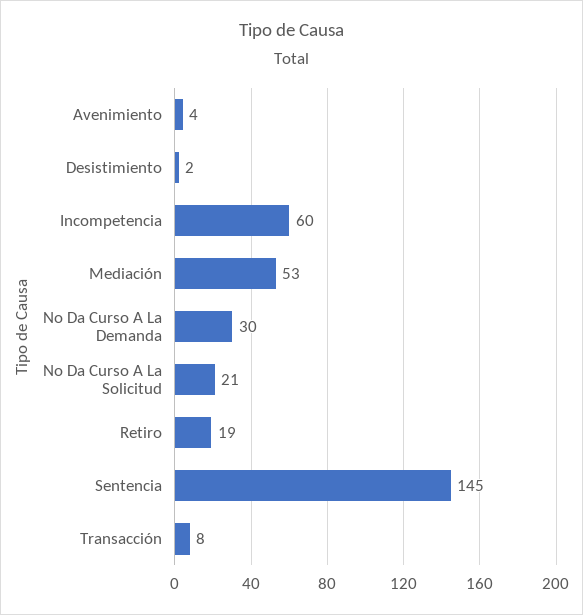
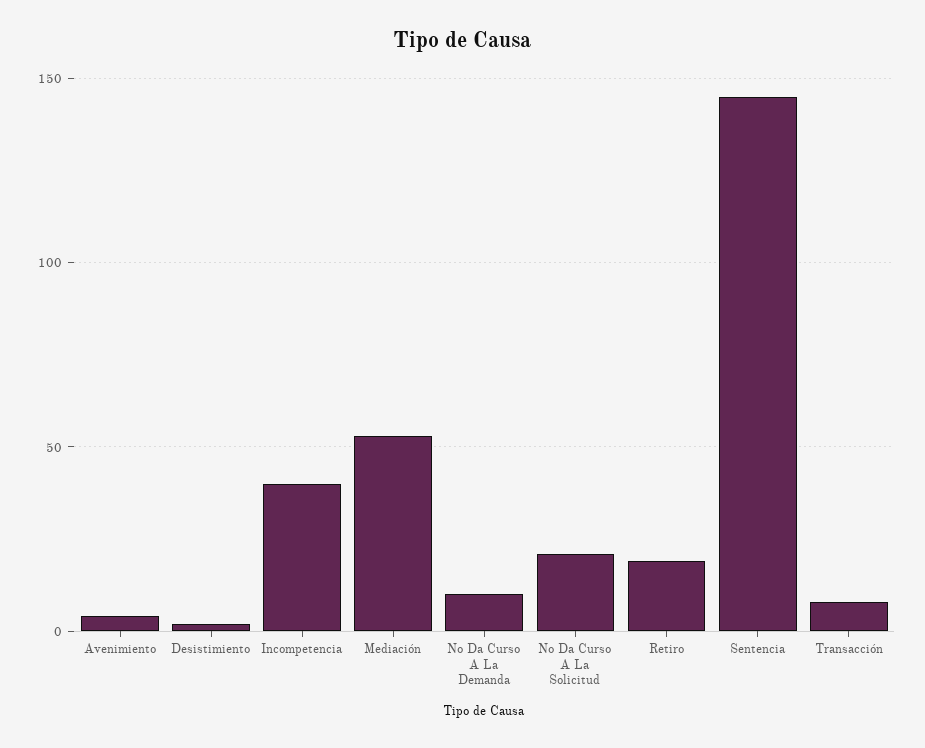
  {
    "Avenimiento": 4,
    "Desistimiento": 2,
-   "Incompetencia": 60,
+   "Incompetencia": 40,
    "Mediación": 53,
-   "No Da Curso A La Demanda": 30,
+   "No Da Curso A La Demanda": 10,
    "No Da Curso A La Solicitud": 21,
    "Retiro": 19,
    "Sentencia": 145,
    "Transacción": 8
  }

